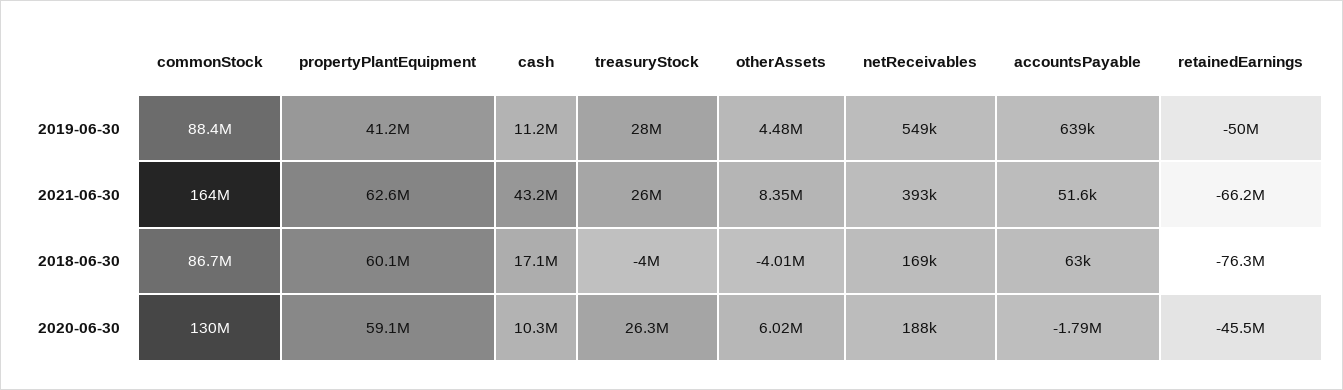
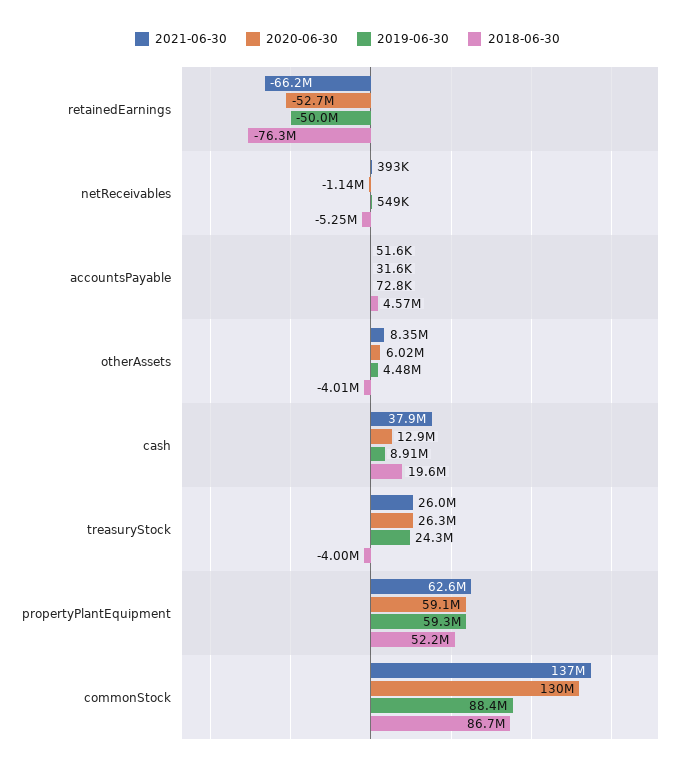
  {
    "2019-06-30": {
      "commonStock": 88400000,
-     "propertyPlantEquipment": 41200000,
+     "propertyPlantEquipment": 59300000,
-     "cash": 11200000,
+     "cash": 8910000,
-     "treasuryStock": 28000000,
+     "treasuryStock": 24300000,
      "otherAssets": 4480000,
      "netReceivables": 549000,
-     "accountsPayable": 639000,
+     "accountsPayable": 72800,
      "retainedEarnings": -50000000
    },
    "2021-06-30": {
-     "commonStock": 164000000,
+     "commonStock": 137000000,
      "propertyPlantEquipment": 62600000,
-     "cash": 43200000,
+     "cash": 37900000,
      "treasuryStock": 26000000,
      "otherAssets": 8350000,
      "netReceivables": 393000,
      "accountsPayable": 51600,
      "retainedEarnings": -66200000
    },
    "2018-06-30": {
      "commonStock": 86700000,
-     "propertyPlantEquipment": 60100000,
+     "propertyPlantEquipment": 52200000,
-     "cash": 17100000,
+     "cash": 19600000,
      "treasuryStock": -4000000,
      "otherAssets": -4010000,
-     "netReceivables": 169000,
+     "netReceivables": -5250000,
-     "accountsPayable": 63000,
+     "accountsPayable": 4570000,
      "retainedEarnings": -76300000
    },
    "2020-06-30": {
      "commonStock": 130000000,
      "propertyPlantEquipment": 59100000,
-     "cash": 10300000,
+     "cash": 12900000,
      "treasuryStock": 26300000,
      "otherAssets": 6020000,
-     "netReceivables": 188000,
+     "netReceivables": -1140000,
-     "accountsPayable": -1790000,
+     "accountsPayable": 31600,
-     "retainedEarnings": -45500000
+     "retainedEarnings": -52700000
    }
  }

